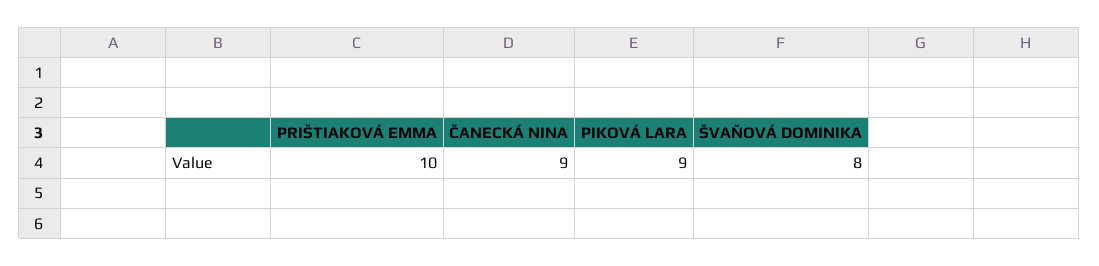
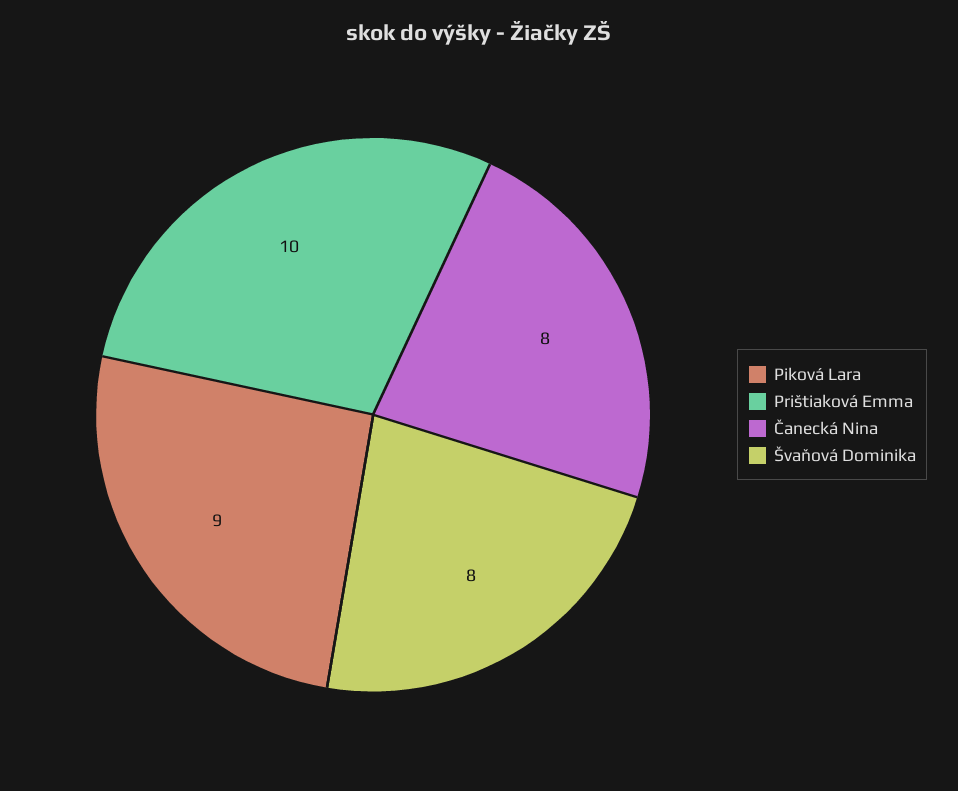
  {
    "PRIŠTIAKOVÁ EMMA": 10,
-   "ČANECKÁ NINA": 9,
+   "ČANECKÁ NINA": 8,
    "PIKOVÁ LARA": 9,
    "ŠVAŇOVÁ DOMINIKA": 8
  }

